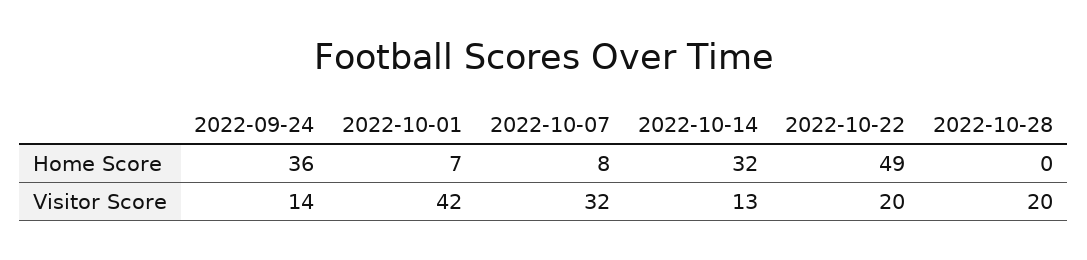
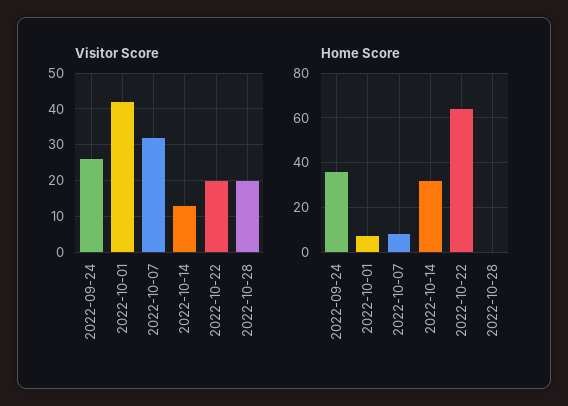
  {
    "Home Score": {
      "2022-09-24": 36,
      "2022-10-01": 7,
      "2022-10-07": 8,
      "2022-10-14": 32,
-     "2022-10-22": 49,
+     "2022-10-22": 65,
      "2022-10-28": 0
    },
    "Visitor Score": {
-     "2022-09-24": 14,
+     "2022-09-24": 25,
      "2022-10-01": 42,
      "2022-10-07": 32,
      "2022-10-14": 13,
      "2022-10-22": 20,
      "2022-10-28": 20
    }
  }

